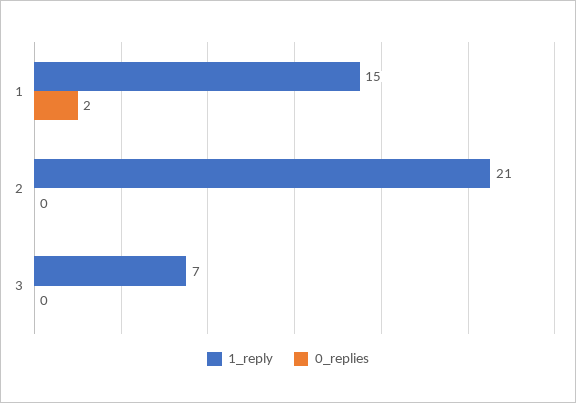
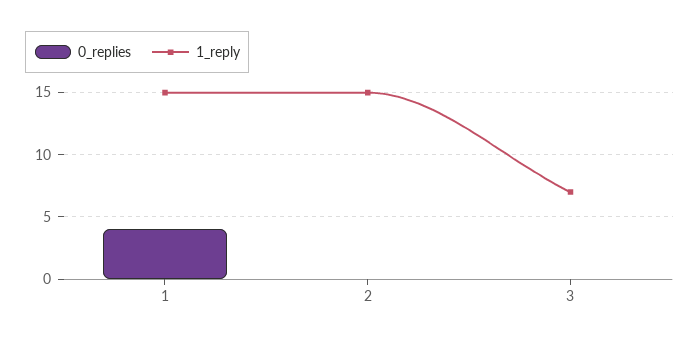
  {
    "1_reply": {
      "1": 15,
-     "2": 21,
+     "2": 15,
      "3": 7
    },
    "0_replies": {
-     "1": 2,
+     "1": 4,
      "2": 0,
      "3": 0
    }
  }

